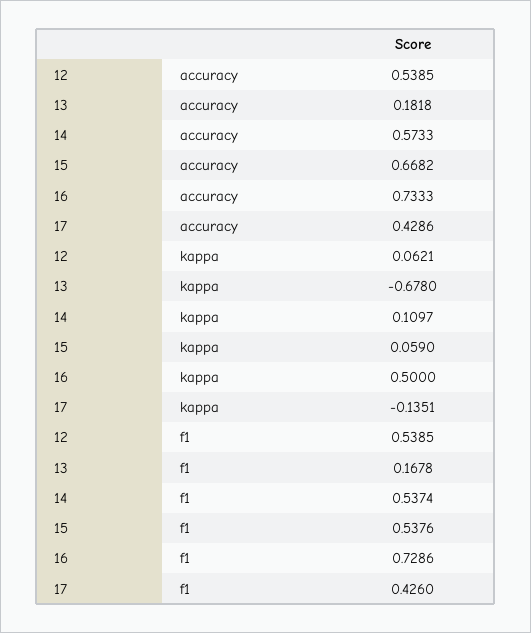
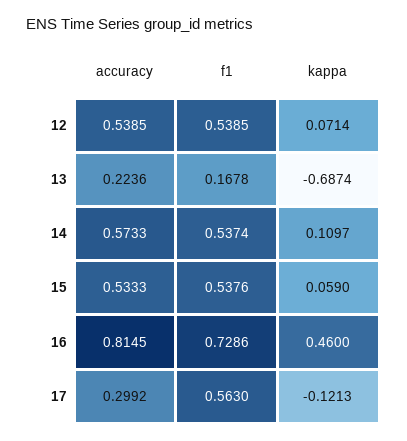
  {
    "12": {
      "accuracy": 0.5385,
-     "kappa": 0.0621,
+     "kappa": 0.0714,
      "f1": 0.5385
    },
    "13": {
-     "accuracy": 0.1818,
+     "accuracy": 0.2236,
-     "kappa": -0.678,
+     "kappa": -0.6874,
      "f1": 0.1678
    },
    "14": {
      "accuracy": 0.5733,
      "kappa": 0.1097,
      "f1": 0.5374
    },
    "15": {
-     "accuracy": 0.6682,
+     "accuracy": 0.5333,
      "kappa": 0.059,
      "f1": 0.5376
    },
    "16": {
-     "accuracy": 0.7333,
+     "accuracy": 0.8145,
-     "kappa": 0.5,
+     "kappa": 0.46,
      "f1": 0.7286
    },
    "17": {
-     "accuracy": 0.4286,
+     "accuracy": 0.2992,
-     "kappa": -0.1351,
+     "kappa": -0.1213,
-     "f1": 0.426
+     "f1": 0.563
    }
  }

